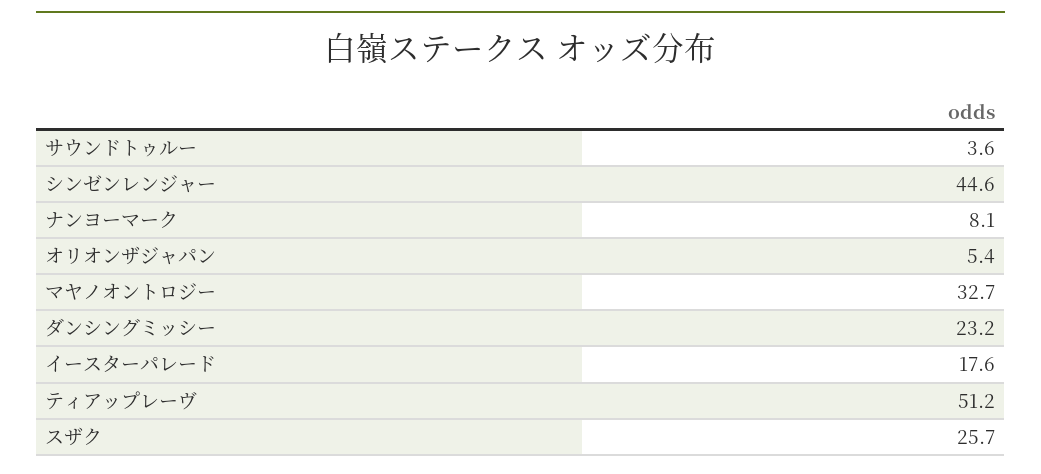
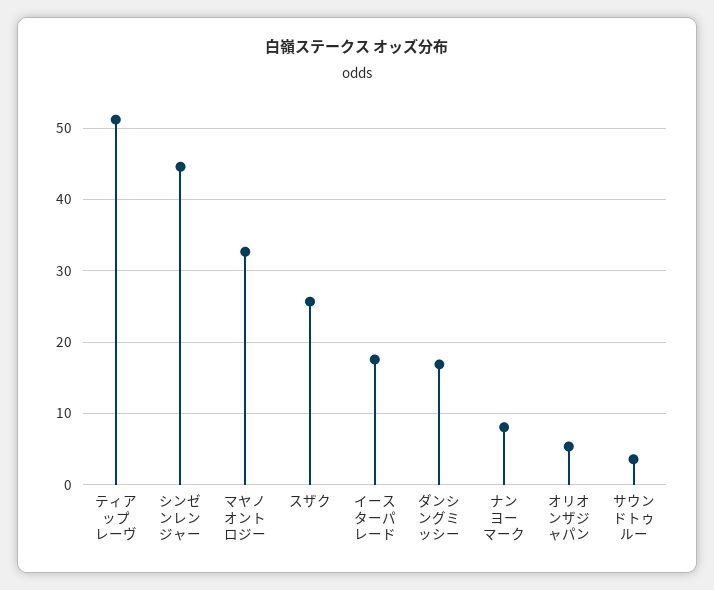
  {
    "サウンドトゥルー": 3.6,
    "シンゼンレンジャー": 44.6,
    "ナンヨーマーク": 8.1,
    "オリオンザジャパン": 5.4,
    "マヤノオントロジー": 32.7,
-   "ダンシングミッシー": 23.2,
+   "ダンシングミッシー": 17,
    "イースターパレード": 17.6,
    "ティアップレーヴ": 51.2,
    "スザク": 25.7
  }

